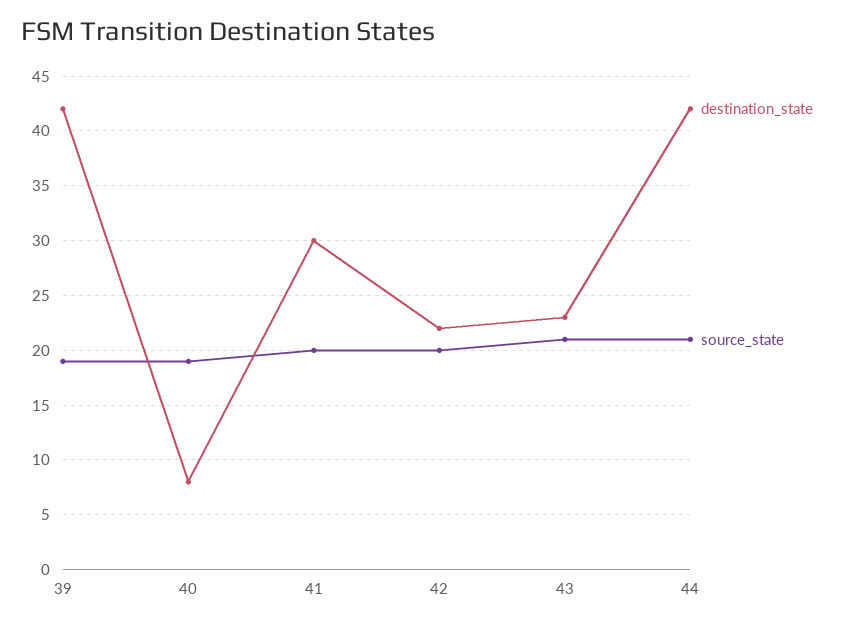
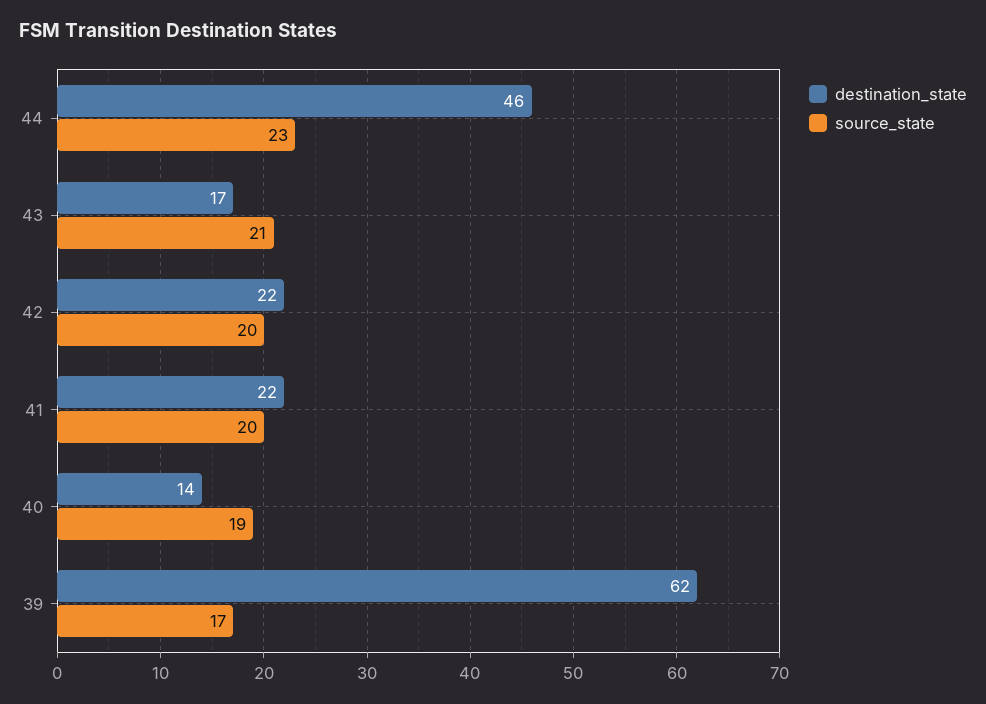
  {
    "destination_state": {
-     "39": 42,
+     "39": 62,
-     "40": 8,
+     "40": 14,
-     "41": 30,
+     "41": 22,
      "42": 22,
-     "43": 23,
+     "43": 17,
-     "44": 42
+     "44": 46
    },
    "source_state": {
-     "39": 19,
+     "39": 17,
      "40": 19,
      "41": 20,
      "42": 20,
      "43": 21,
-     "44": 21
+     "44": 23
    }
  }

